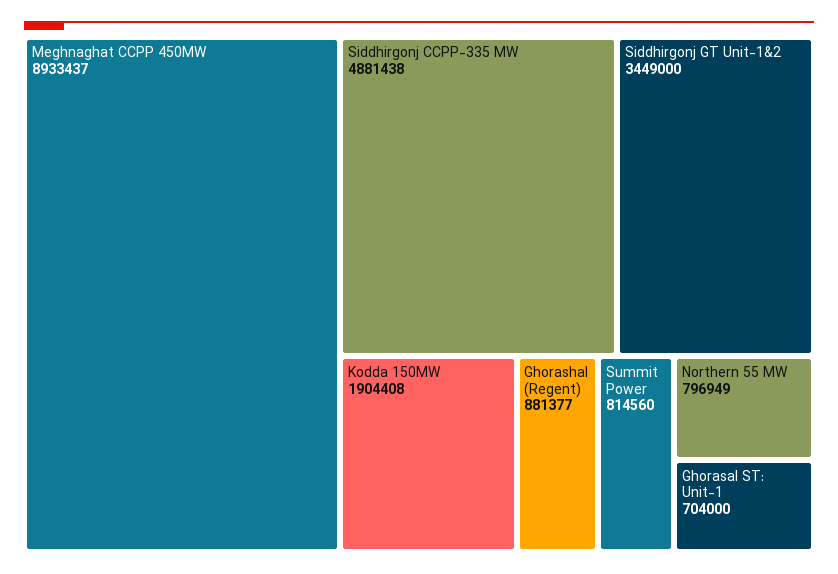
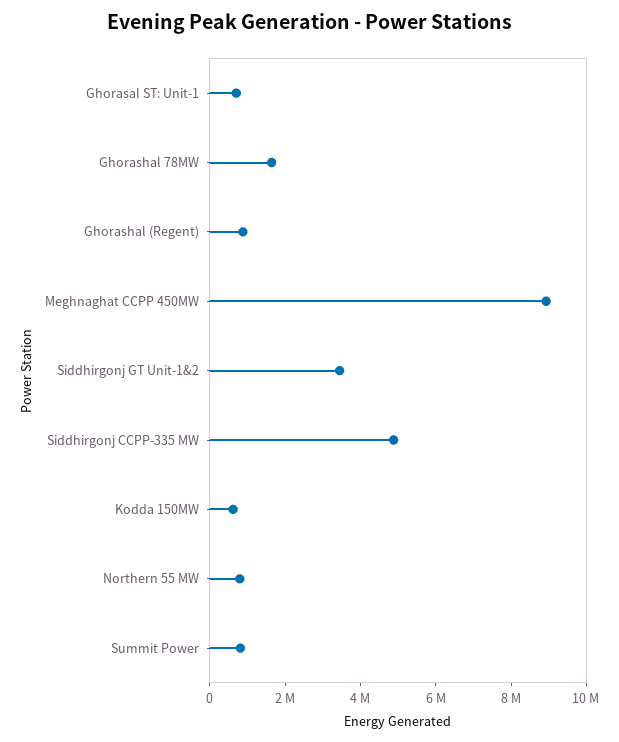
  {
    "Meghnaghat CCPP 450MW": 8933437,
    "Siddhirgonj CCPP-335 MW": 4881438,
    "Siddhirgonj GT Unit-1&2": 3449000,
-   "Kodda 150MW": 1904408,
+   "Kodda 150MW": 500000,
    "Ghorashal (Regent)": 881377,
    "Summit Power": 814560,
    "Northern 55 MW": 796949,
-   "Ghorasal ST: Unit-1": 704000
+   "Ghorasal ST: Unit-1": 704000,
+   "Ghorashal 78MW": 1500000
  }

